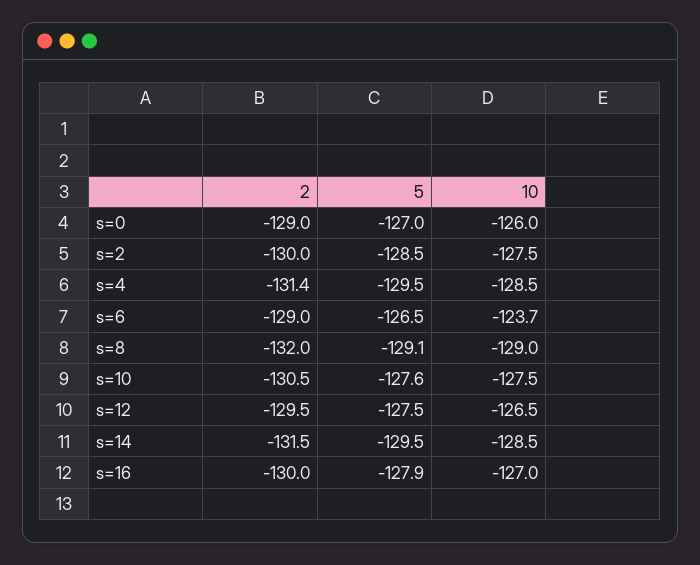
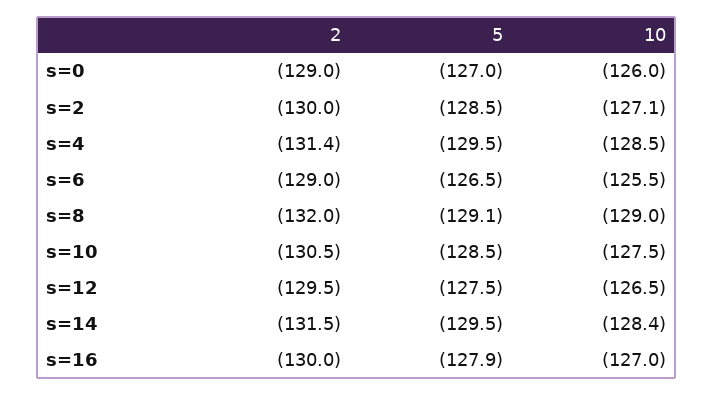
  {
    "2": {
      "s=0": -129,
      "s=2": -130,
      "s=4": -131.4,
      "s=6": -129,
      "s=8": -132,
      "s=10": -130.5,
      "s=12": -129.5,
      "s=14": -131.5,
      "s=16": -130
    },
    "5": {
      "s=0": -127,
      "s=2": -128.5,
      "s=4": -129.5,
      "s=6": -126.5,
      "s=8": -129.1,
-     "s=10": -127.6,
+     "s=10": -128.5,
      "s=12": -127.5,
      "s=14": -129.5,
      "s=16": -127.9
    },
    "10": {
      "s=0": -126,
-     "s=2": -127.5,
+     "s=2": -127.1,
      "s=4": -128.5,
-     "s=6": -123.7,
+     "s=6": -125.5,
      "s=8": -129,
      "s=10": -127.5,
      "s=12": -126.5,
-     "s=14": -128.5,
+     "s=14": -128.4,
      "s=16": -127
    }
  }

